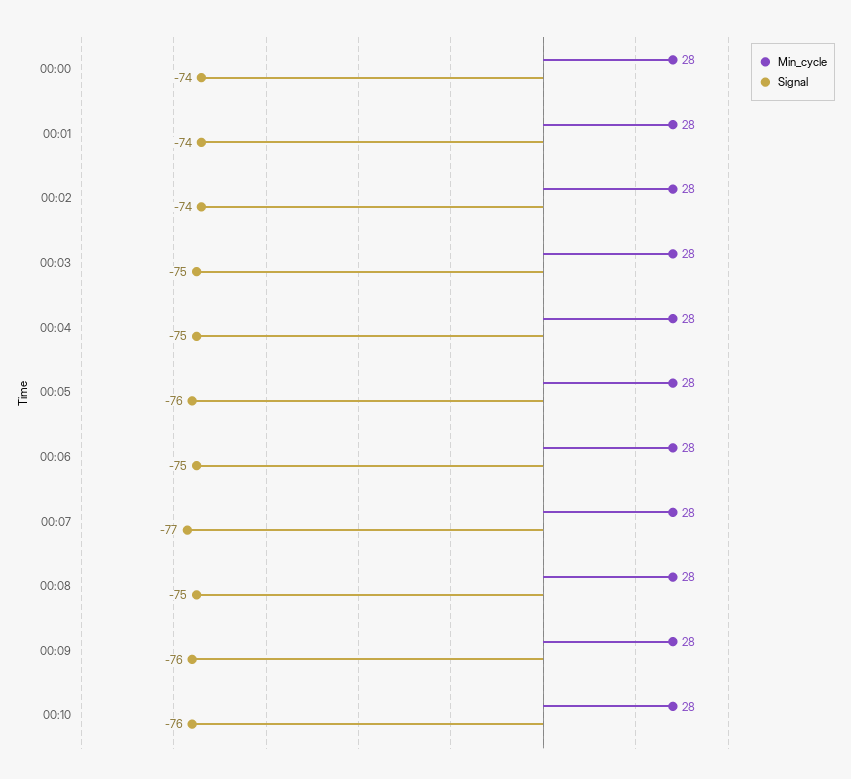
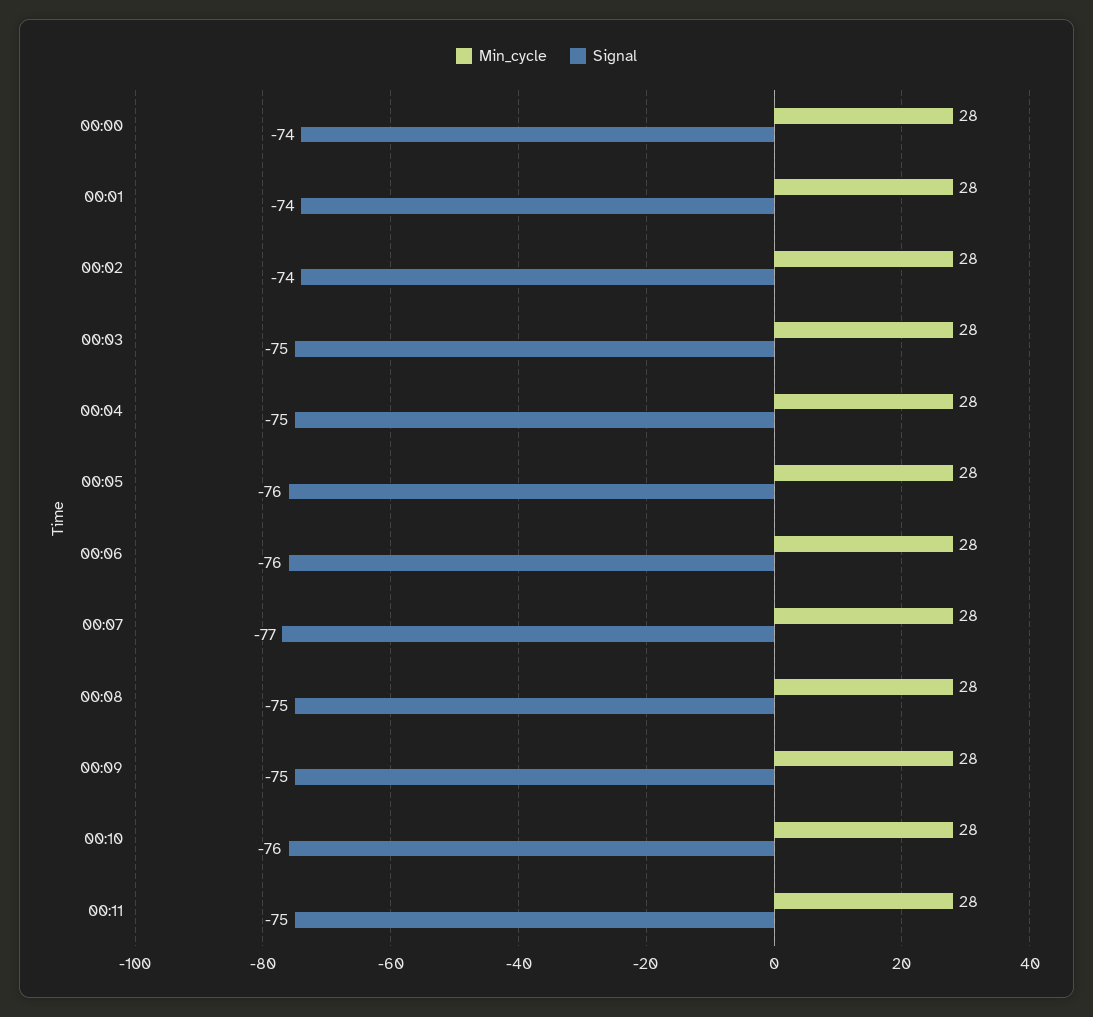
  {
    "Min_cycle": {
      "00:00": 28,
      "00:01": 28,
      "00:02": 28,
      "00:03": 28,
      "00:04": 28,
      "00:05": 28,
      "00:06": 28,
      "00:07": 28,
      "00:08": 28,
      "00:09": 28,
-     "00:10": 28
+     "00:10": 28,
+     "00:11": 28
    },
    "Signal": {
      "00:00": -74,
      "00:01": -74,
      "00:02": -74,
      "00:03": -75,
      "00:04": -75,
      "00:05": -76,
-     "00:06": -75,
+     "00:06": -76,
      "00:07": -77,
      "00:08": -75,
-     "00:09": -76,
+     "00:09": -75,
-     "00:10": -76
+     "00:10": -76,
+     "00:11": -75
    }
  }

